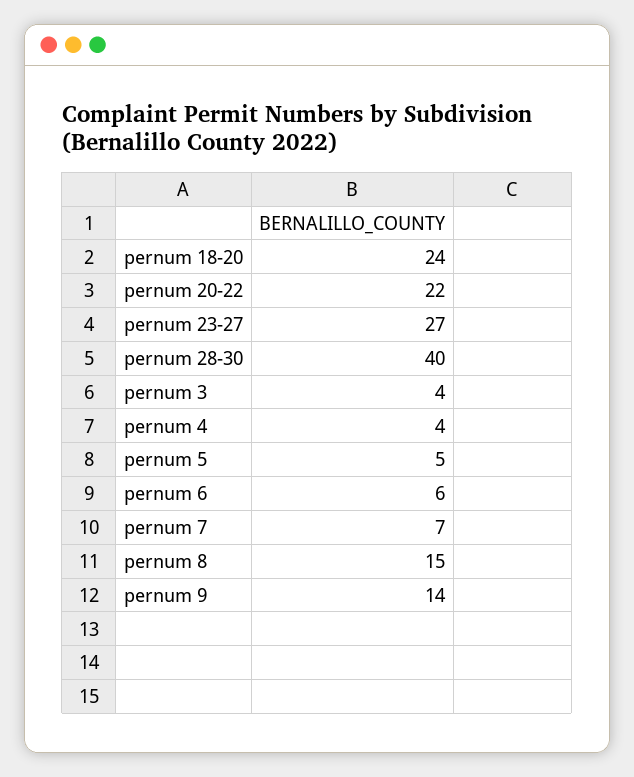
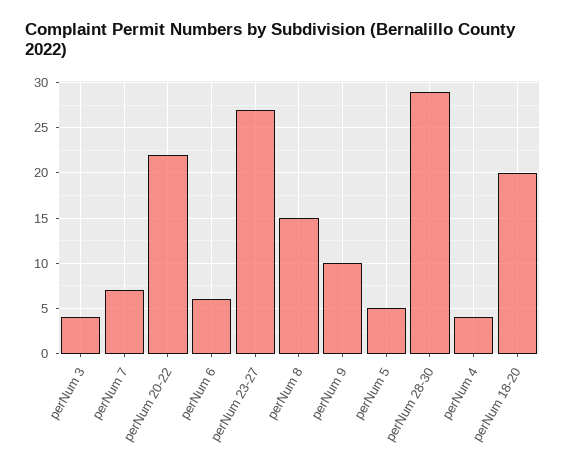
  {
-   "pernum 18-20": 24,
+   "pernum 18-20": 20,
    "pernum 20-22": 22,
    "pernum 23-27": 27,
-   "pernum 28-30": 40,
+   "pernum 28-30": 29,
    "pernum 3": 4,
    "pernum 4": 4,
    "pernum 5": 5,
    "pernum 6": 6,
    "pernum 7": 7,
    "pernum 8": 15,
-   "pernum 9": 14
+   "pernum 9": 10
  }

